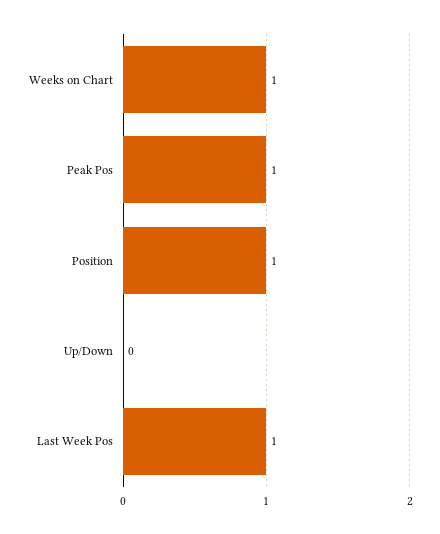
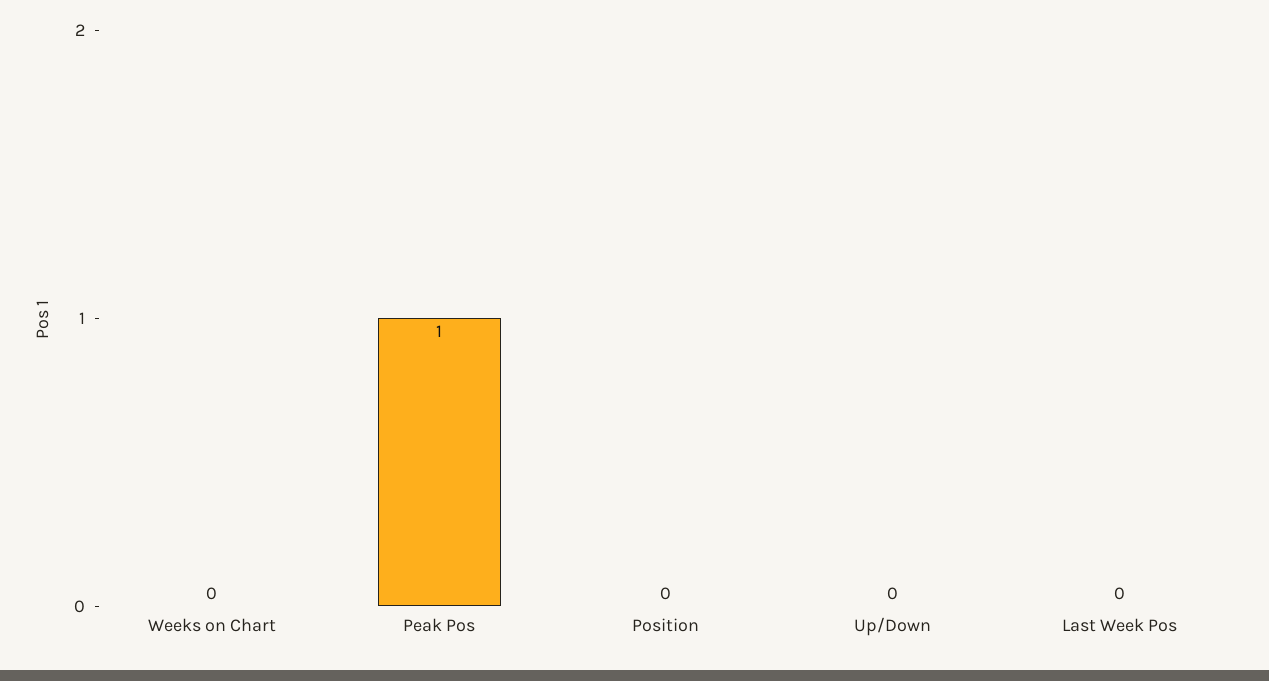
  {
-   "Weeks on Chart": 1,
+   "Weeks on Chart": 0,
    "Peak Pos": 1,
-   "Position": 1,
+   "Position": 0,
    "Up/Down": 0,
-   "Last Week Pos": 1
+   "Last Week Pos": 0
  }

